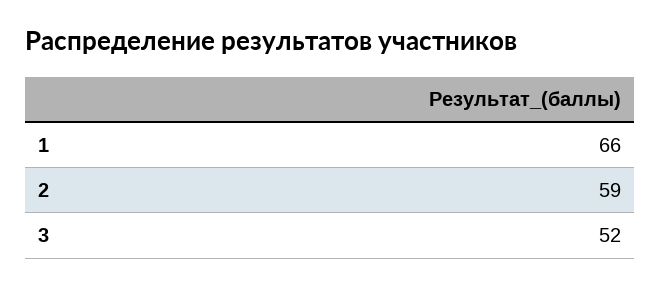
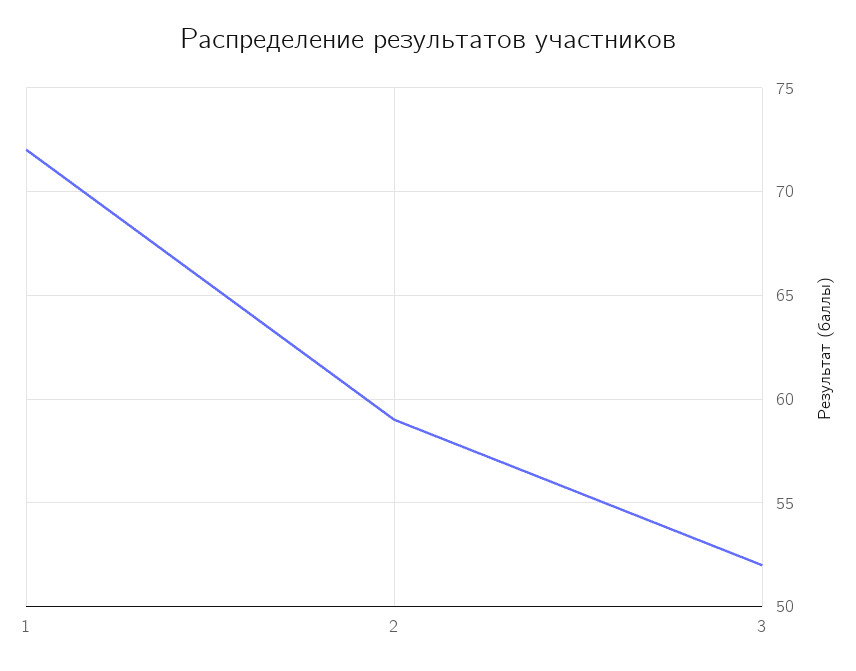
  {
-   "1": 66,
+   "1": 72,
    "2": 59,
    "3": 52
  }

